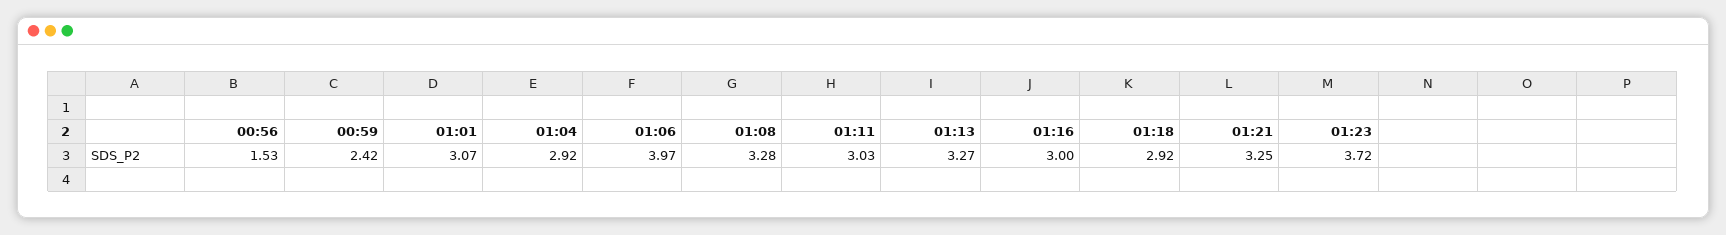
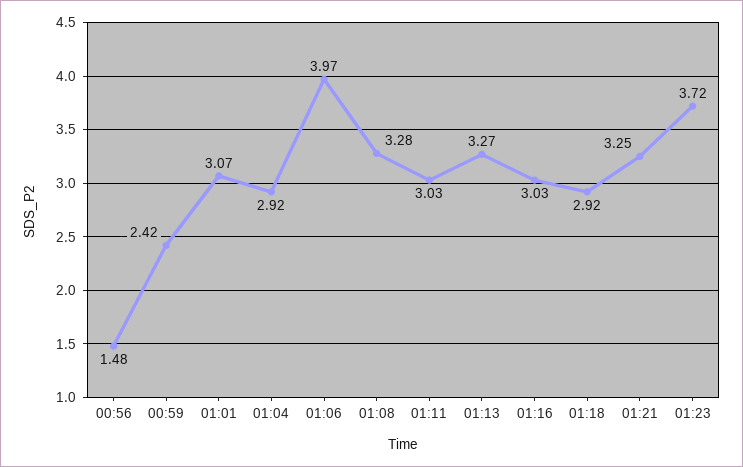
  {
-   "00:56": 1.53,
+   "00:56": 1.48,
    "00:59": 2.42,
    "01:01": 3.07,
    "01:04": 2.92,
    "01:06": 3.97,
    "01:08": 3.28,
    "01:11": 3.03,
    "01:13": 3.27,
-   "01:16": 3,
+   "01:16": 3.03,
    "01:18": 2.92,
    "01:21": 3.25,
    "01:23": 3.72
  }

